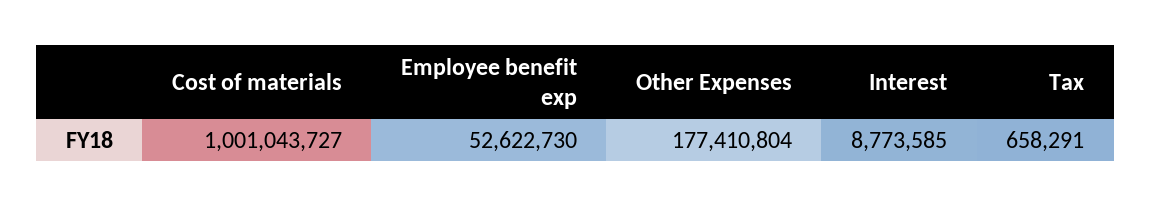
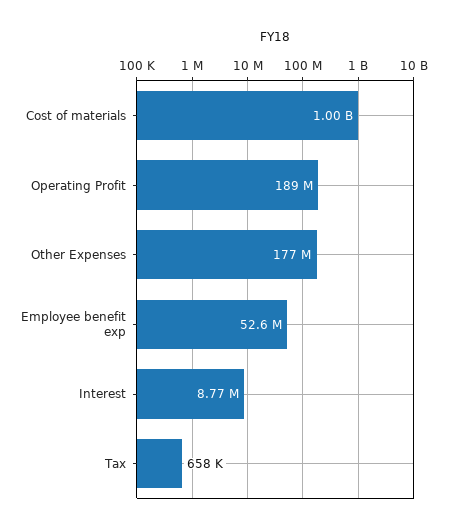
  {
    "Cost of materials": 1001043727,
    "Employee benefit exp": 52622730,
    "Other Expenses": 177410804,
    "Interest": 8773585,
-   "Tax": 658291
+   "Tax": 658291,
+   "Operating Profit": 189000000
  }

